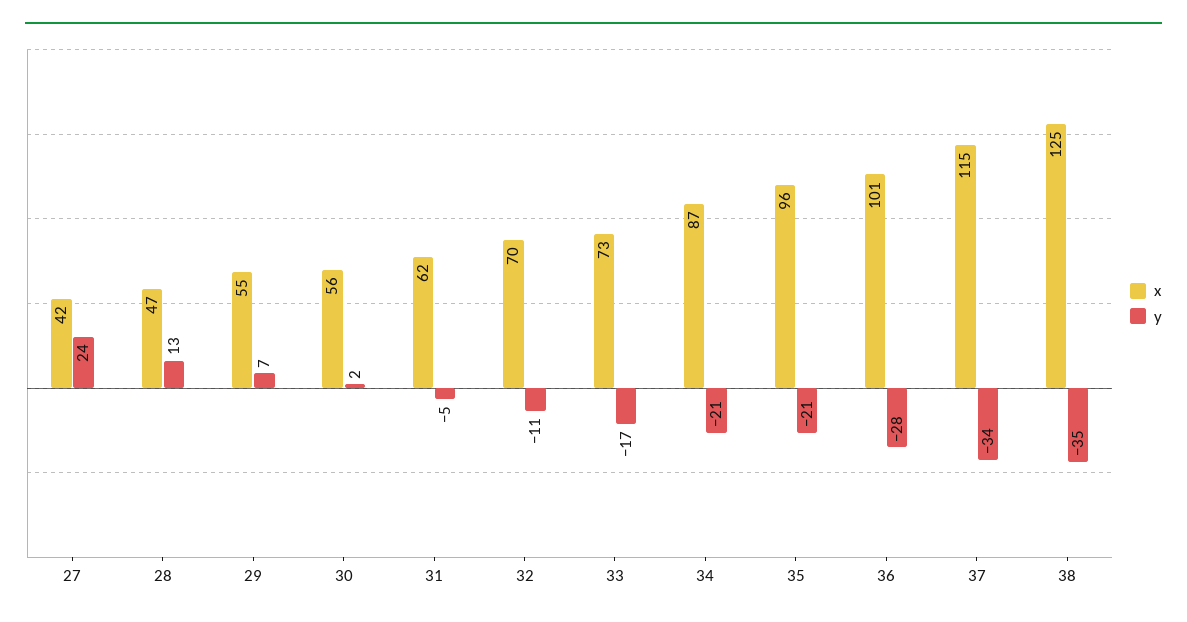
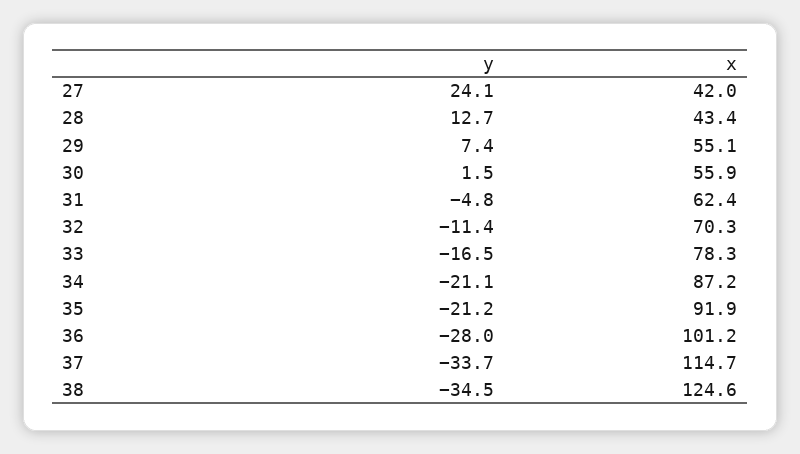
  {
    "x": {
      "27": 42,
-     "28": 47,
+     "28": 43.4,
      "29": 55.1,
      "30": 55.9,
      "31": 62.4,
      "32": 70.3,
-     "33": 73,
+     "33": 78.3,
      "34": 87.2,
-     "35": 96,
+     "35": 91.9,
      "36": 101.2,
      "37": 114.7,
      "38": 124.6
    },
    "y": {
      "27": 24.1,
      "28": 12.7,
      "29": 7.4,
      "30": 1.5,
      "31": -4.8,
      "32": -11.4,
      "33": -16.5,
      "34": -21.1,
      "35": -21.2,
      "36": -28,
      "37": -33.7,
      "38": -34.5
    }
  }

